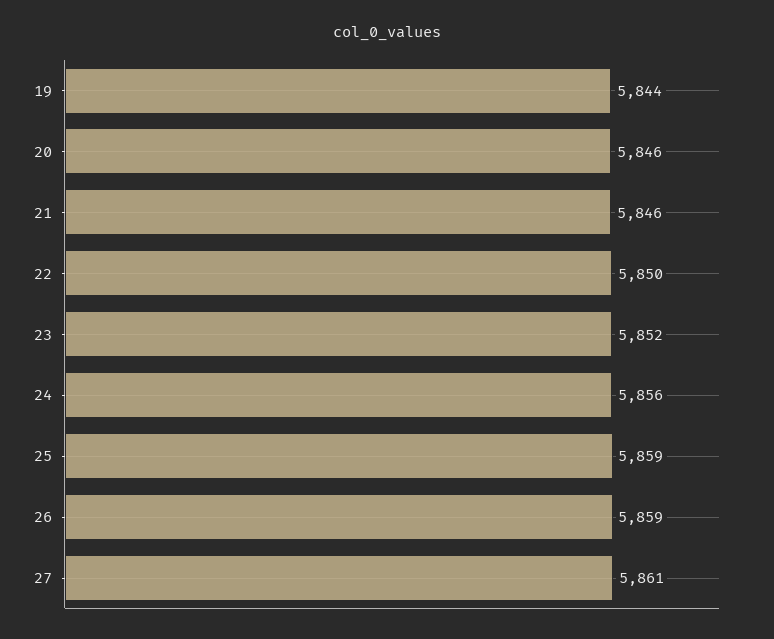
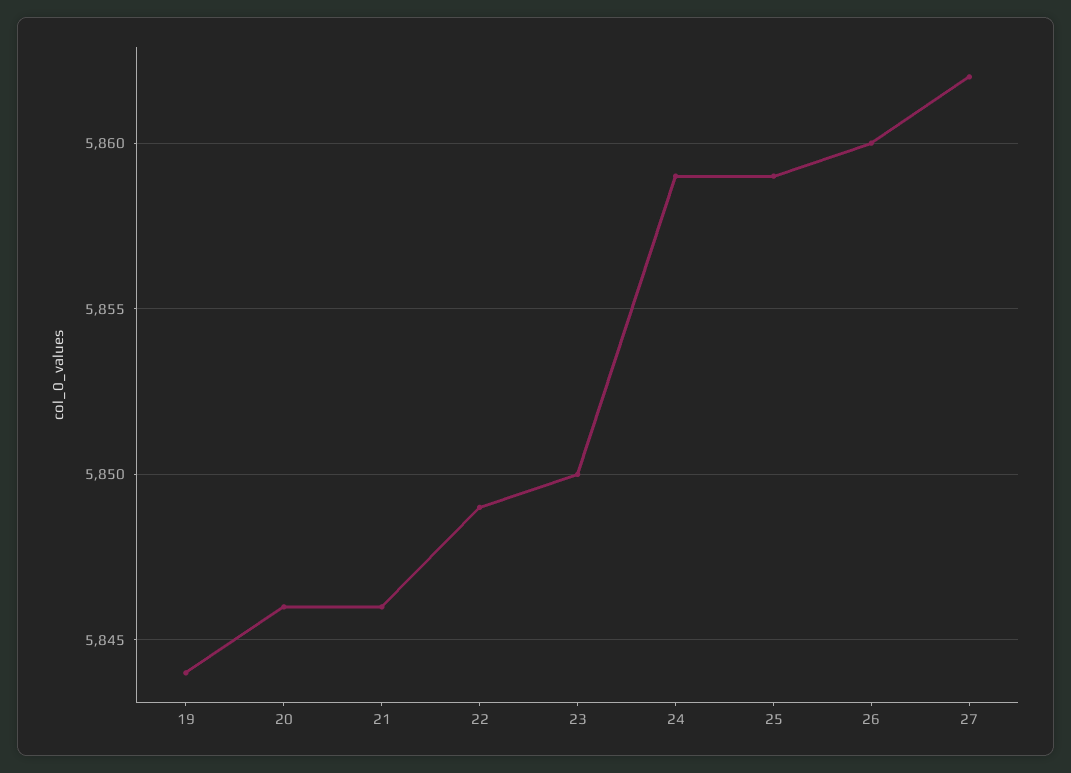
  {
    "19": 5844,
    "20": 5846,
    "21": 5846,
-   "22": 5850,
+   "22": 5849,
-   "23": 5852,
+   "23": 5850,
-   "24": 5856,
+   "24": 5859,
    "25": 5859,
-   "26": 5859,
+   "26": 5860,
-   "27": 5861
+   "27": 5862
  }

